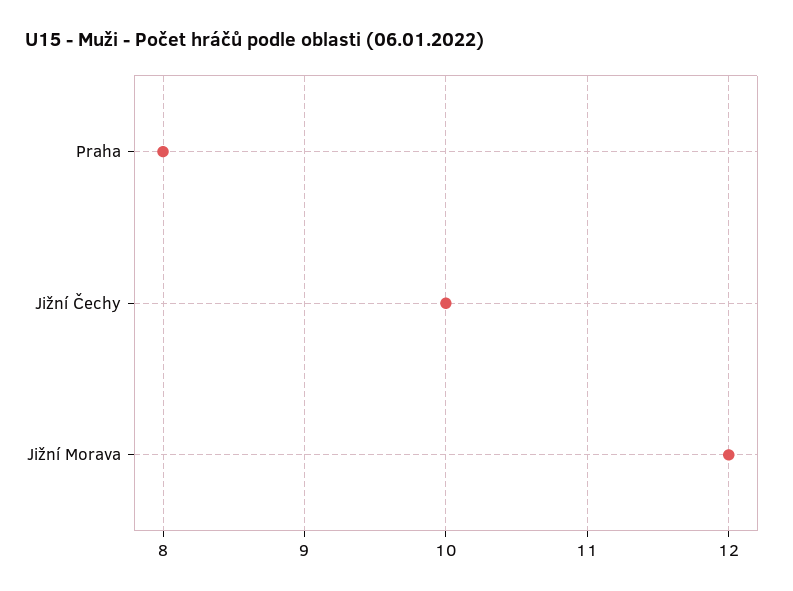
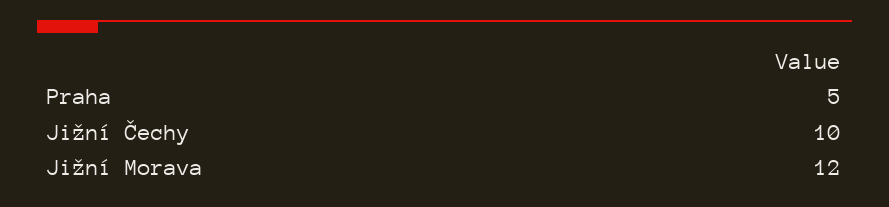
  {
-   "Praha": 8,
+   "Praha": 5,
    "Jižní Čechy": 10,
    "Jižní Morava": 12
  }

